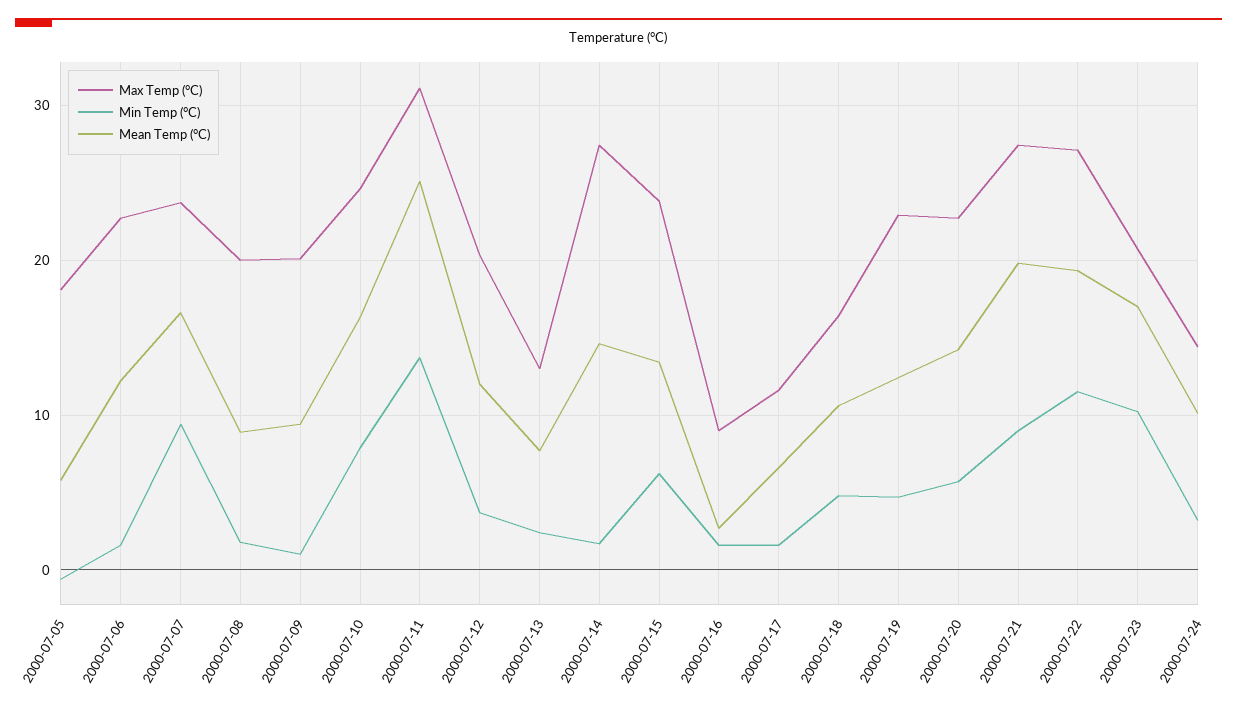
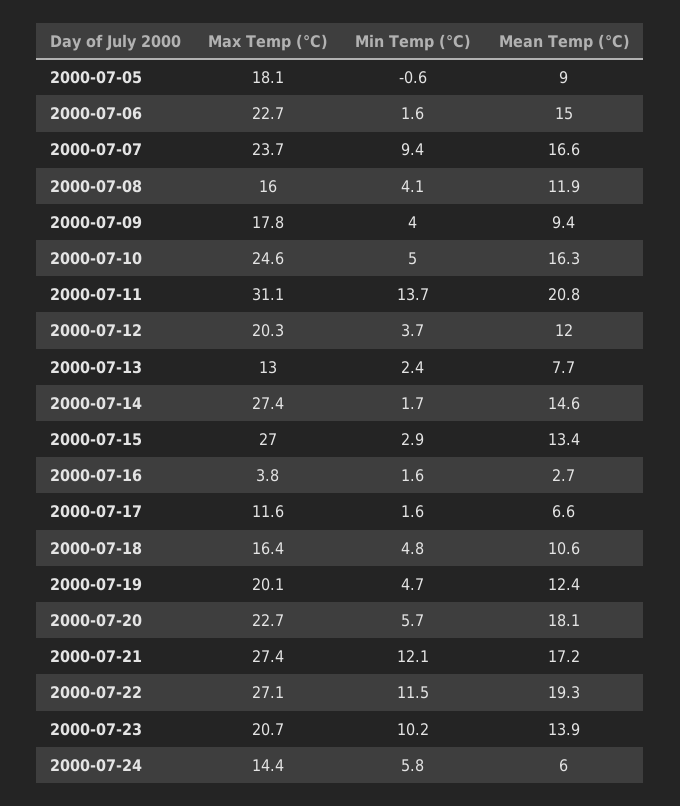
  {
    "Max Temp (°C)": {
      "2000-07-05": 18.1,
      "2000-07-06": 22.7,
      "2000-07-07": 23.7,
-     "2000-07-08": 20,
+     "2000-07-08": 16,
-     "2000-07-09": 20,
+     "2000-07-09": 17.8,
      "2000-07-10": 24.6,
      "2000-07-11": 31.1,
      "2000-07-12": 20.3,
      "2000-07-13": 13,
      "2000-07-14": 27.4,
-     "2000-07-15": 24,
+     "2000-07-15": 27,
-     "2000-07-16": 9,
+     "2000-07-16": 3.8,
      "2000-07-17": 11.6,
      "2000-07-18": 16.4,
-     "2000-07-19": 23,
+     "2000-07-19": 20.1,
      "2000-07-20": 22.7,
      "2000-07-21": 27.4,
      "2000-07-22": 27.1,
      "2000-07-23": 20.7,
      "2000-07-24": 14.4
    },
    "Min Temp (°C)": {
      "2000-07-05": -0.6,
      "2000-07-06": 1.6,
      "2000-07-07": 9.4,
-     "2000-07-08": 2,
+     "2000-07-08": 4.1,
-     "2000-07-09": 1,
+     "2000-07-09": 4,
-     "2000-07-10": 8,
+     "2000-07-10": 5,
      "2000-07-11": 13.7,
      "2000-07-12": 3.7,
      "2000-07-13": 2.4,
      "2000-07-14": 1.7,
-     "2000-07-15": 6,
+     "2000-07-15": 2.9,
      "2000-07-16": 1.6,
      "2000-07-17": 1.6,
      "2000-07-18": 4.8,
      "2000-07-19": 4.7,
      "2000-07-20": 5.7,
-     "2000-07-21": 9,
+     "2000-07-21": 12.1,
      "2000-07-22": 11.5,
      "2000-07-23": 10.2,
-     "2000-07-24": 3
+     "2000-07-24": 5.8
    },
    "Mean Temp (°C)": {
-     "2000-07-05": 6,
+     "2000-07-05": 9,
-     "2000-07-06": 12,
+     "2000-07-06": 15,
      "2000-07-07": 16.6,
-     "2000-07-08": 9,
+     "2000-07-08": 11.9,
      "2000-07-09": 9.4,
      "2000-07-10": 16.3,
-     "2000-07-11": 25,
+     "2000-07-11": 20.8,
      "2000-07-12": 12,
      "2000-07-13": 7.7,
      "2000-07-14": 14.6,
      "2000-07-15": 13.4,
      "2000-07-16": 2.7,
      "2000-07-17": 6.6,
      "2000-07-18": 10.6,
      "2000-07-19": 12.4,
-     "2000-07-20": 14,
+     "2000-07-20": 18.1,
-     "2000-07-21": 20,
+     "2000-07-21": 17.2,
      "2000-07-22": 19.3,
-     "2000-07-23": 17,
+     "2000-07-23": 13.9,
-     "2000-07-24": 10
+     "2000-07-24": 6
    }
  }

